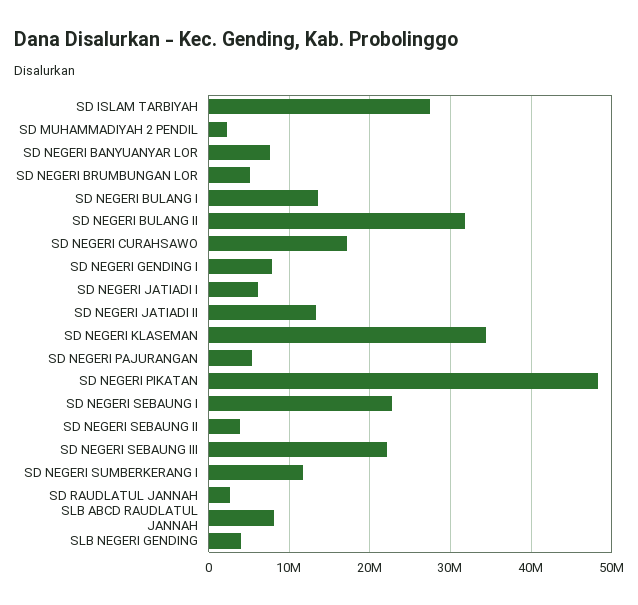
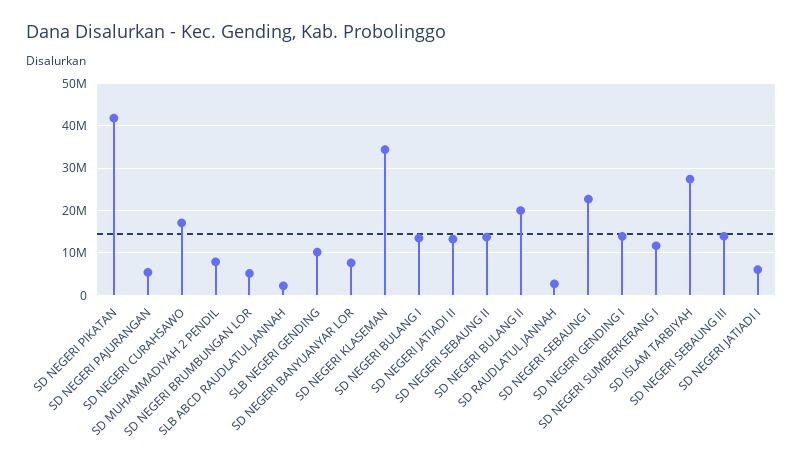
  {
    "SD ISLAM TARBIYAH": 27000000,
-   "SD MUHAMMADIYAH 2 PENDIL": 2000000,
+   "SD MUHAMMADIYAH 2 PENDIL": 8000000,
    "SD NEGERI BANYUANYAR LOR": 8000000,
    "SD NEGERI BRUMBUNGAN LOR": 5000000,
    "SD NEGERI BULANG I": 14000000,
-   "SD NEGERI BULANG II": 32000000,
+   "SD NEGERI BULANG II": 20000000,
    "SD NEGERI CURAHSAWO": 17000000,
-   "SD NEGERI GENDING I": 8000000,
+   "SD NEGERI GENDING I": 14000000,
    "SD NEGERI JATIADI I": 6000000,
    "SD NEGERI JATIADI II": 13000000,
    "SD NEGERI KLASEMAN": 34000000,
    "SD NEGERI PAJURANGAN": 5000000,
-   "SD NEGERI PIKATAN": 48000000,
+   "SD NEGERI PIKATAN": 42000000,
    "SD NEGERI SEBAUNG I": 23000000,
-   "SD NEGERI SEBAUNG II": 4000000,
+   "SD NEGERI SEBAUNG II": 14000000,
-   "SD NEGERI SEBAUNG III": 22000000,
+   "SD NEGERI SEBAUNG III": 14000000,
    "SD NEGERI SUMBERKERANG I": 12000000,
    "SD RAUDLATUL JANNAH": 3000000,
-   "SLB ABCD RAUDLATUL JANNAH": 8000000,
+   "SLB ABCD RAUDLATUL JANNAH": 2000000,
-   "SLB NEGERI GENDING": 4000000
+   "SLB NEGERI GENDING": 10000000
  }

